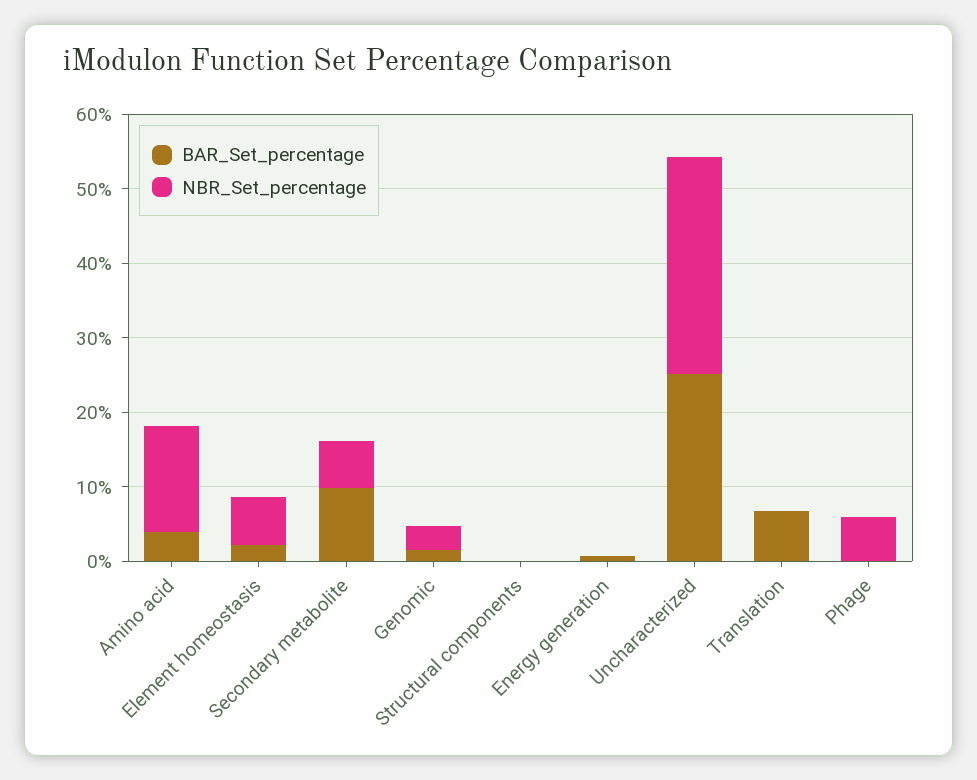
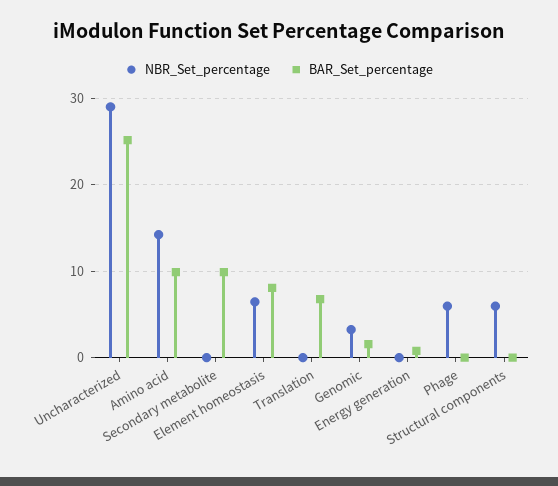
  {
    "BAR_Set_percentage": {
-     "Amino acid": 4,
+     "Amino acid": 10,
-     "Element homeostasis": 2,
+     "Element homeostasis": 8,
      "Secondary metabolite": 10,
      "Genomic": 2,
      "Structural components": 0,
      "Energy generation": 1,
      "Uncharacterized": 25,
      "Translation": 7,
      "Phage": 0
    },
    "NBR_Set_percentage": {
      "Amino acid": 14,
      "Element homeostasis": 6,
-     "Secondary metabolite": 6,
+     "Secondary metabolite": 0,
      "Genomic": 3,
-     "Structural components": 0,
+     "Structural components": 6,
      "Energy generation": 0,
      "Uncharacterized": 29,
      "Translation": 0,
      "Phage": 6
    }
  }

